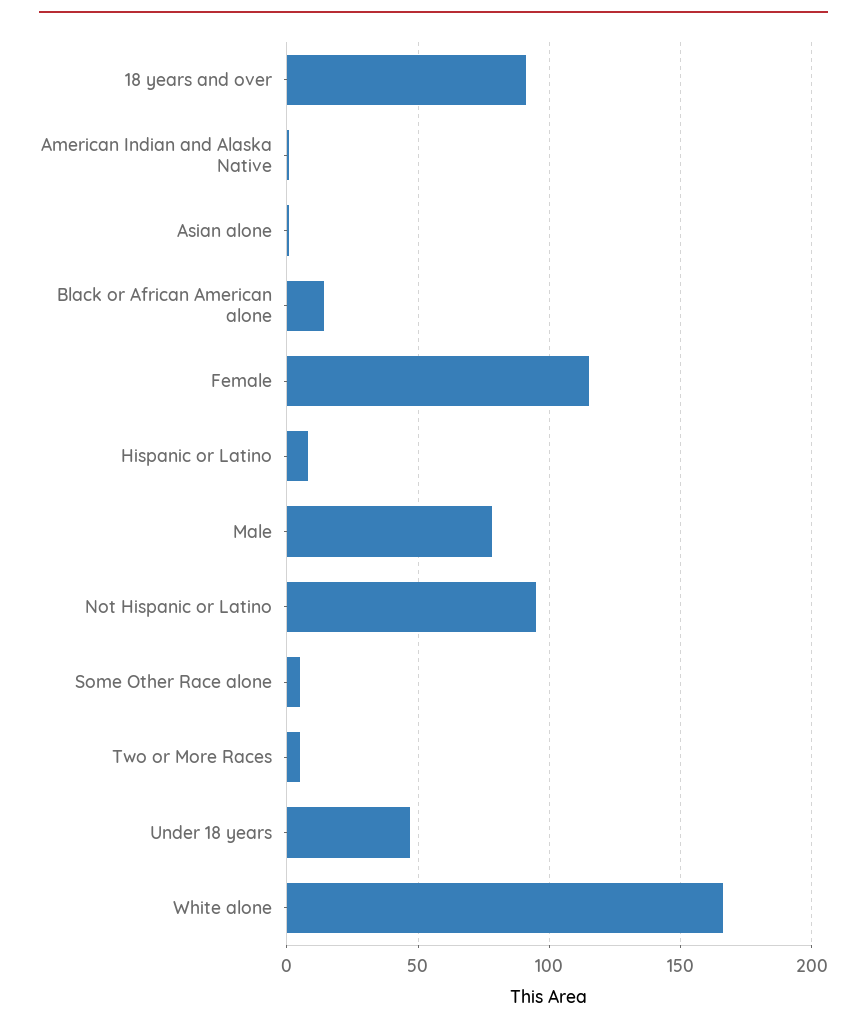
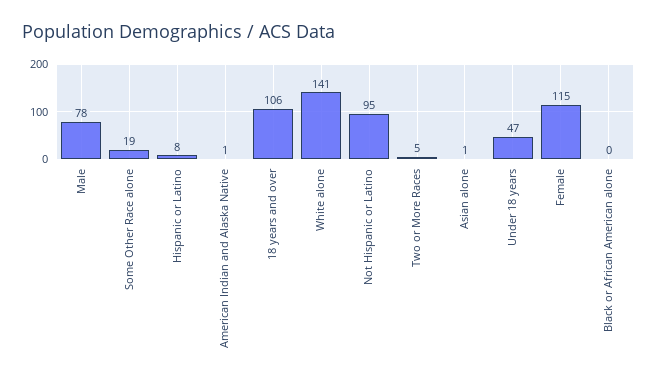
  {
-   "18 years and over": 90,
+   "18 years and over": 106,
    "American Indian and Alaska Native": 1,
    "Asian alone": 1,
-   "Black or African American alone": 15,
+   "Black or African American alone": 0,
    "Female": 115,
    "Hispanic or Latino": 8,
    "Male": 78,
    "Not Hispanic or Latino": 95,
-   "Some Other Race alone": 5,
+   "Some Other Race alone": 19,
    "Two or More Races": 5,
    "Under 18 years": 47,
-   "White alone": 165
+   "White alone": 141
  }

